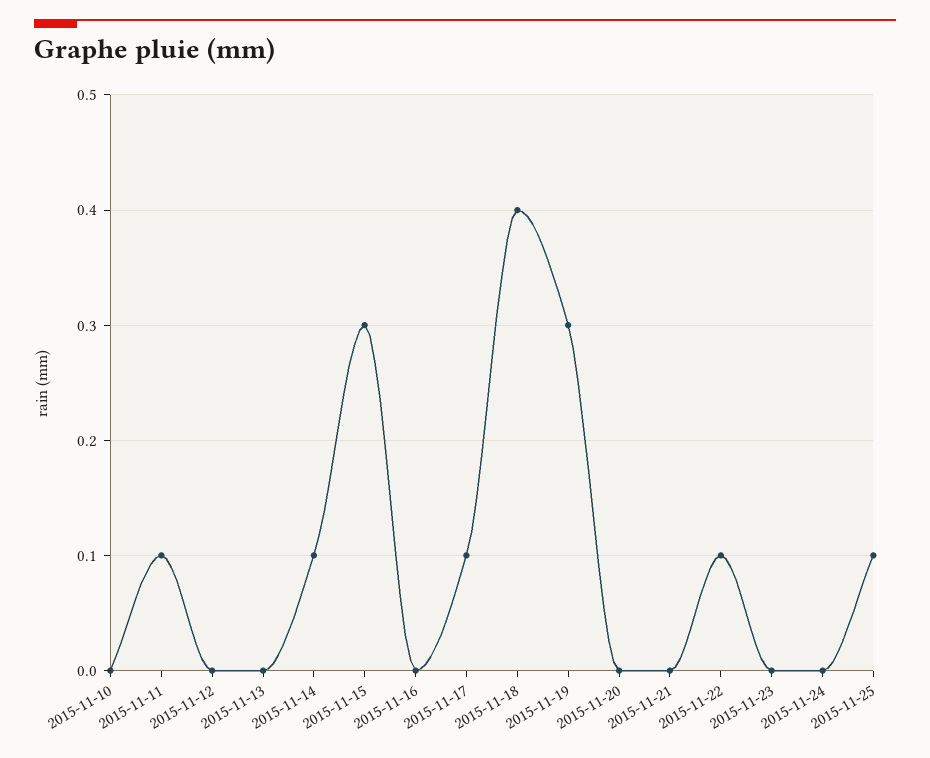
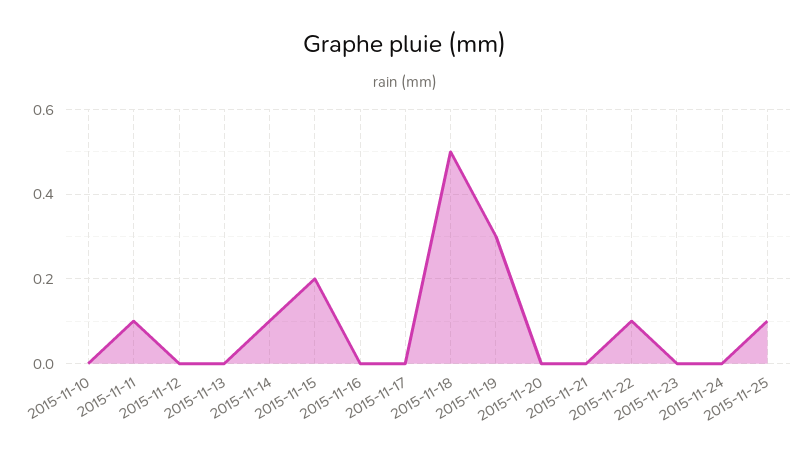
  {
    "2015-11-10": 0,
    "2015-11-11": 0.1,
    "2015-11-12": 0,
    "2015-11-13": 0,
    "2015-11-14": 0.1,
-   "2015-11-15": 0.3,
+   "2015-11-15": 0.2,
    "2015-11-16": 0,
-   "2015-11-17": 0.1,
+   "2015-11-17": 0,
-   "2015-11-18": 0.4,
+   "2015-11-18": 0.5,
    "2015-11-19": 0.3,
    "2015-11-20": 0,
    "2015-11-21": 0,
    "2015-11-22": 0.1,
    "2015-11-23": 0,
    "2015-11-24": 0,
    "2015-11-25": 0.1
  }

